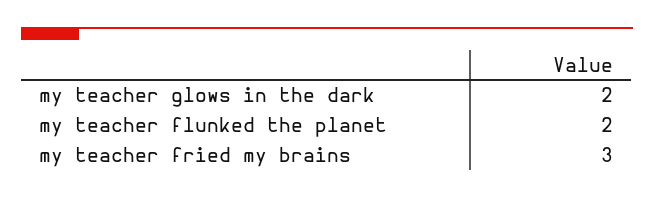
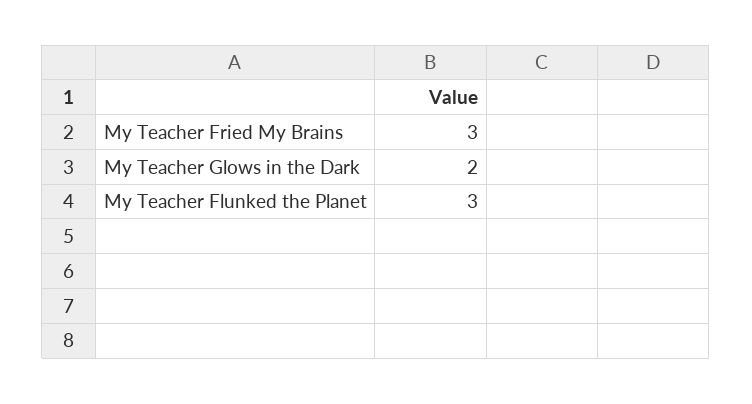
  {
    "my teacher glows in the dark": 2,
-   "my teacher flunked the planet": 2,
+   "my teacher flunked the planet": 3,
    "my teacher fried my brains": 3
  }

